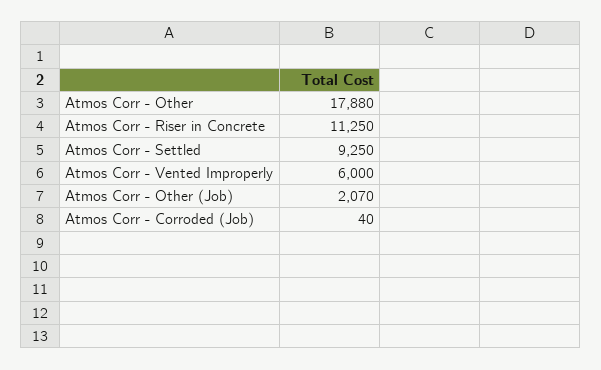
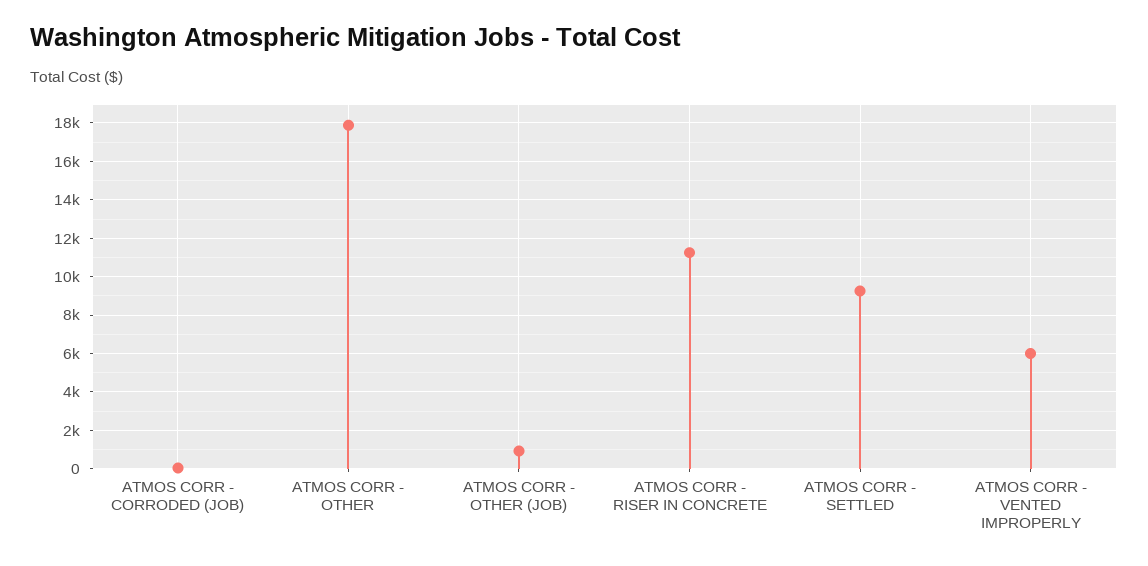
  {
    "Atmos Corr - Other": 17880,
    "Atmos Corr - Riser in Concrete": 11250,
    "Atmos Corr - Settled": 9250,
    "Atmos Corr - Vented Improperly": 6000,
-   "Atmos Corr - Other (Job)": 2070,
+   "Atmos Corr - Other (Job)": 1000,
    "Atmos Corr - Corroded (Job)": 40
  }

